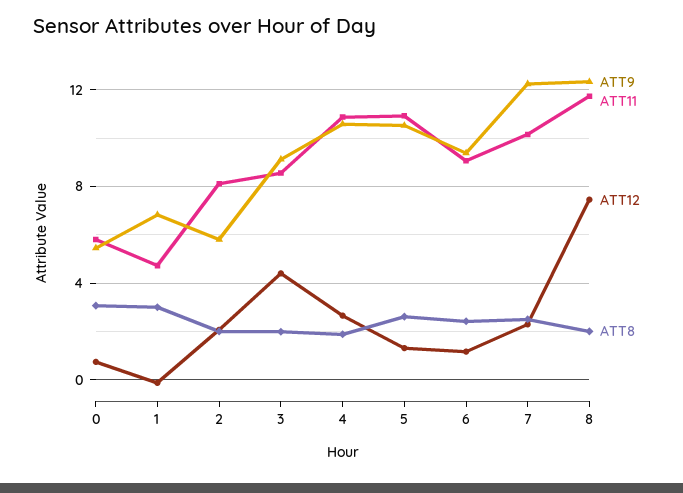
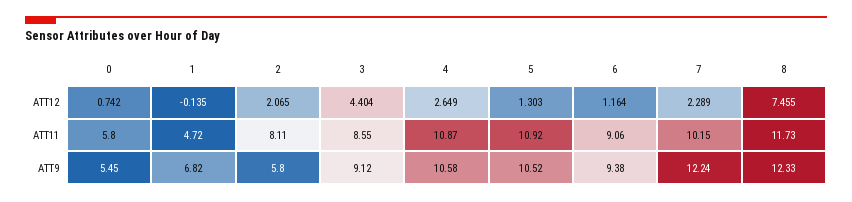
  {
    "ATT9": {
      "0": 5.45,
      "1": 6.82,
      "2": 5.8,
      "3": 9.12,
      "4": 10.58,
      "5": 10.52,
      "6": 9.38,
      "7": 12.24,
      "8": 12.33
    },
    "ATT11": {
      "0": 5.8,
      "1": 4.72,
      "2": 8.11,
      "3": 8.55,
      "4": 10.87,
      "5": 10.92,
      "6": 9.06,
      "7": 10.15,
      "8": 11.73
    },
    "ATT12": {
      "0": 0.742,
      "1": -0.135,
      "2": 2.065,
      "3": 4.404,
      "4": 2.649,
      "5": 1.303,
      "6": 1.164,
      "7": 2.289,
      "8": 7.455
-   },
+   }
-   "ATT8": {
-     "0": 3,
-     "1": 3,
-     "2": 2,
-     "3": 2,
-     "4": 2,
-     "5": 2.5,
-     "6": 2.5,
-     "7": 2.5,
-     "8": 2
-   }
  }

